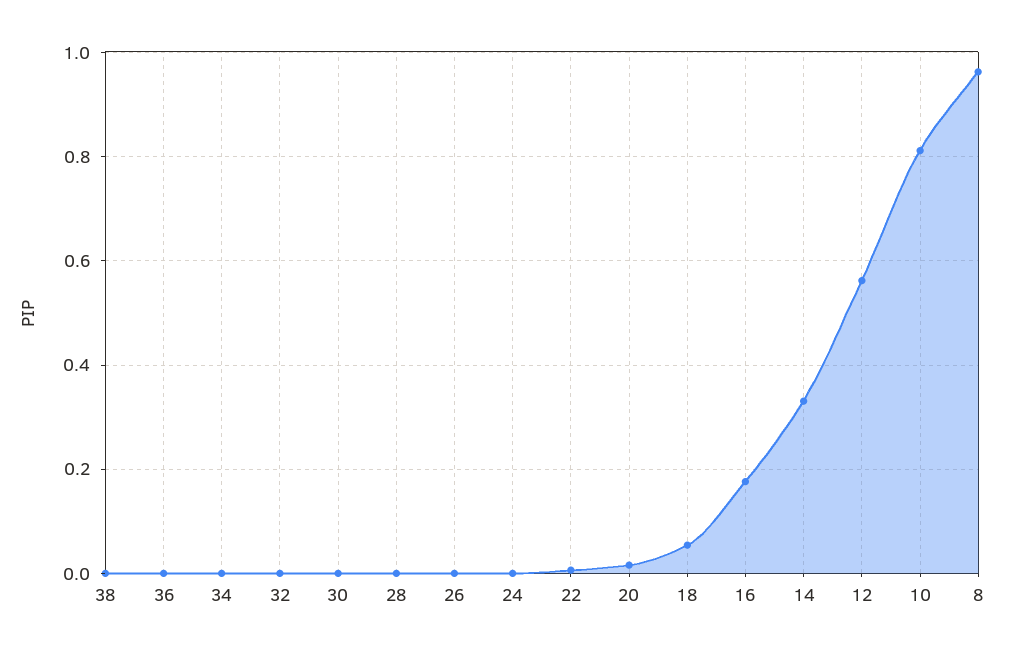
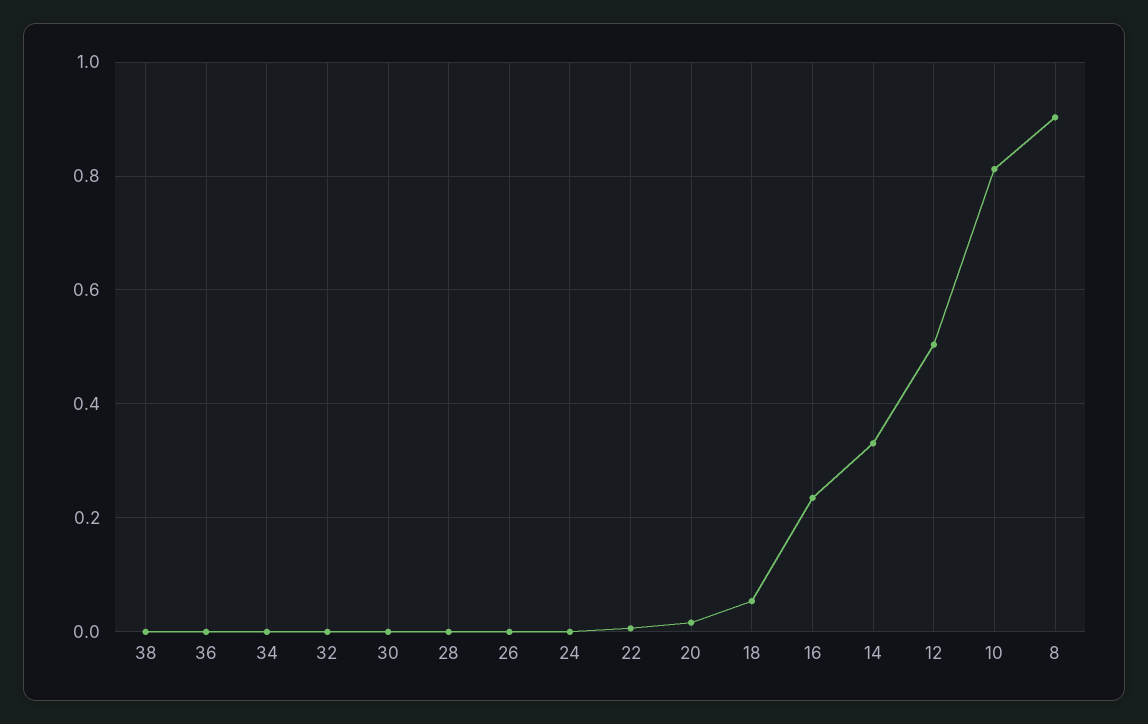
  {
    "38": 0,
    "36": 0,
    "34": 0,
    "32": 0,
    "30": 0,
    "28": 0,
    "26": 0,
    "24": 0,
    "22": 0,
    "20": 0.02,
    "18": 0.06,
-   "16": 0.18,
+   "16": 0.24,
    "14": 0.34,
-   "12": 0.56,
+   "12": 0.5,
    "10": 0.82,
-   "8": 0.96
+   "8": 0.9
  }

